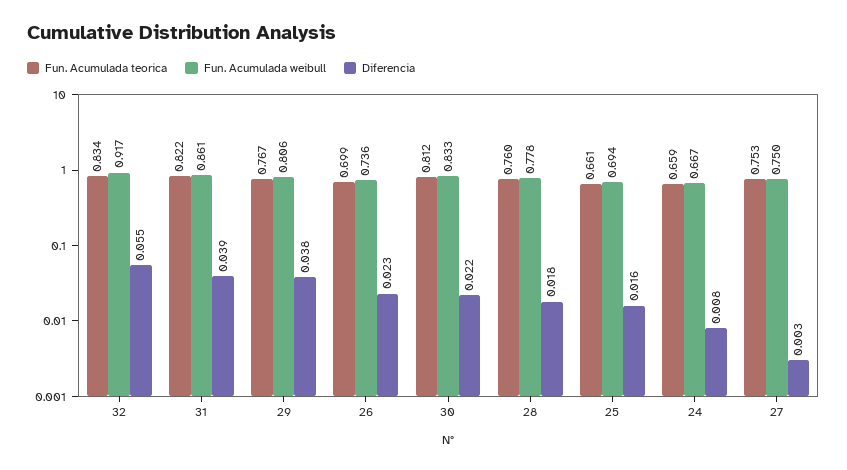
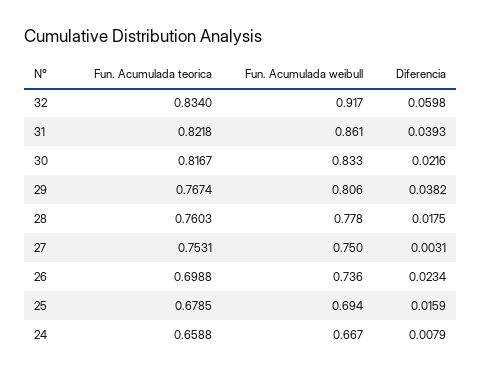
  {
    "Fun. Acumulada teorica": {
      "32": 0.834,
      "31": 0.8218,
      "29": 0.7674,
      "26": 0.6988,
-     "30": 0.812,
+     "30": 0.8167,
      "28": 0.7603,
-     "25": 0.661,
+     "25": 0.6785,
      "24": 0.6588,
      "27": 0.7531
    },
    "Fun. Acumulada weibull": {
      "32": 0.917,
      "31": 0.861,
      "29": 0.806,
      "26": 0.736,
      "30": 0.833,
      "28": 0.778,
      "25": 0.694,
      "24": 0.667,
      "27": 0.75
    },
    "Diferencia": {
-     "32": 0.055,
+     "32": 0.0598,
      "31": 0.0393,
      "29": 0.0382,
      "26": 0.0234,
      "30": 0.0216,
      "28": 0.0175,
      "25": 0.0159,
      "24": 0.0079,
      "27": 0.0031
    }
  }

